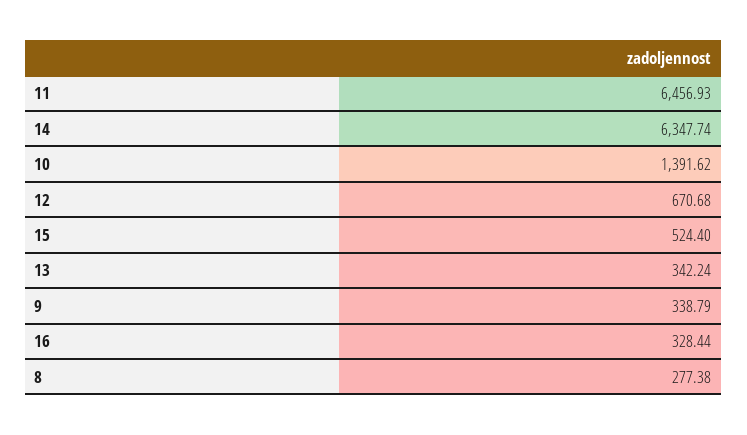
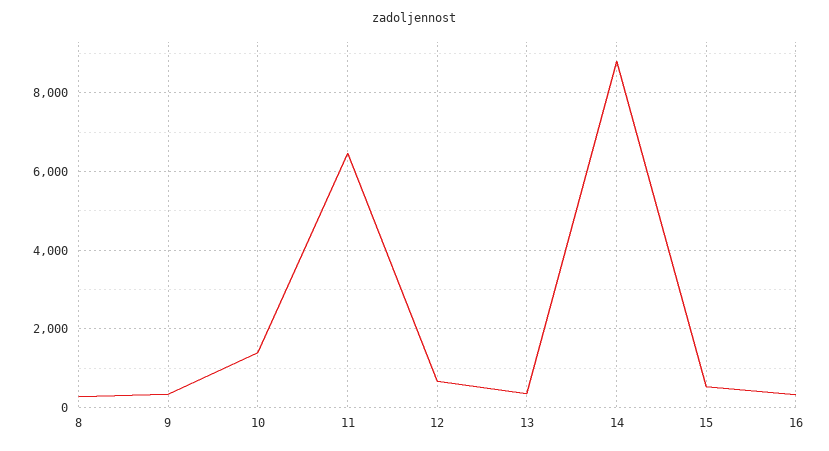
  {
    "11": 6456.93,
-   "14": 6347.74,
+   "14": 8800,
    "10": 1391.62,
    "12": 670.68,
    "15": 524.4,
    "13": 342.24,
    "9": 338.79,
    "16": 328.44,
    "8": 277.38
  }

